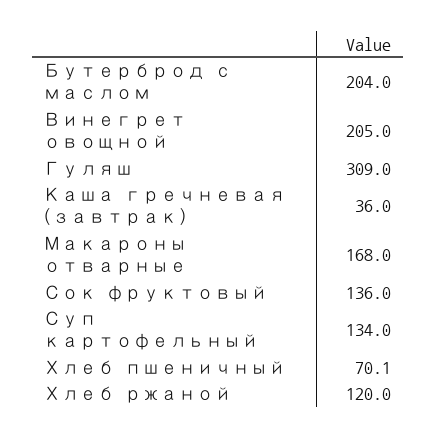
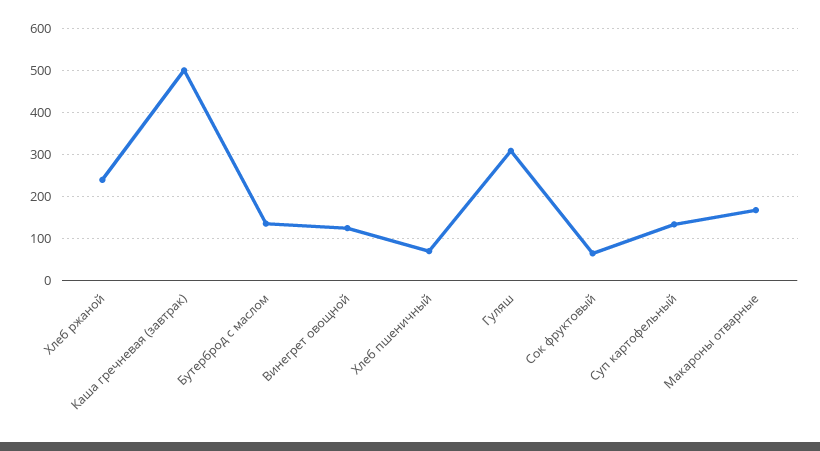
  {
-   "Бутерброд с маслом": 204,
+   "Бутерброд с маслом": 140,
-   "Винегрет овощной": 205,
+   "Винегрет овощной": 120,
    "Гуляш": 309,
-   "Каша гречневая (завтрак)": 36,
+   "Каша гречневая (завтрак)": 500,
    "Макароны отварные": 168,
-   "Сок фруктовый": 136,
+   "Сок фруктовый": 60,
    "Суп картофельный": 134,
    "Хлеб пшеничный": 70.1,
-   "Хлеб ржаной": 120
+   "Хлеб ржаной": 240
  }

